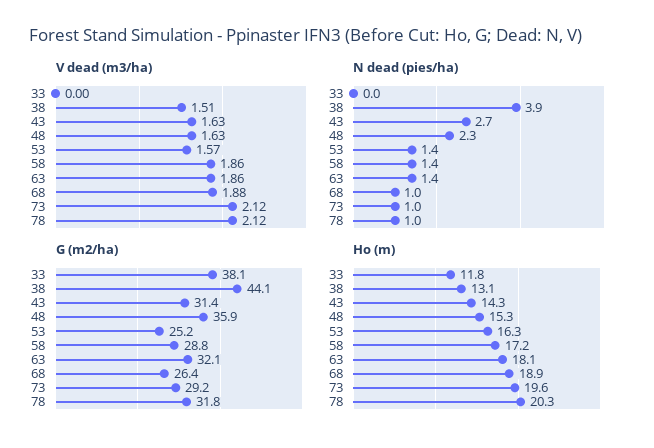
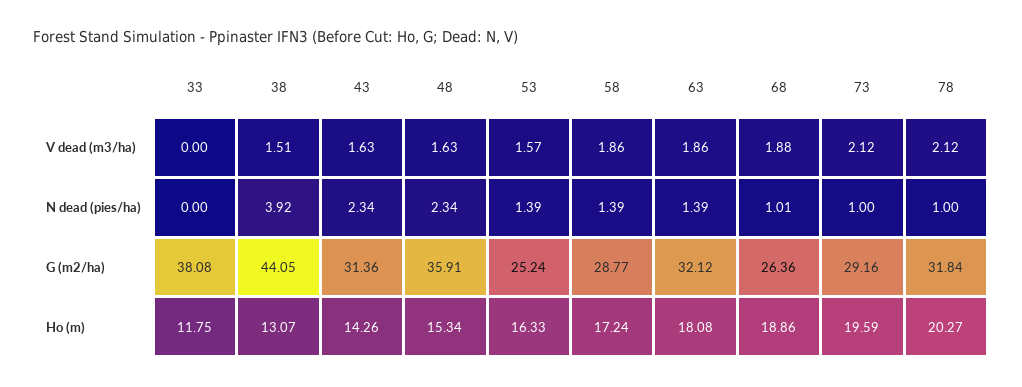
  {
    "V dead (m3/ha)": {
      "33": 0,
      "38": 1.51,
      "43": 1.63,
      "48": 1.63,
      "53": 1.57,
      "58": 1.86,
      "63": 1.86,
      "68": 1.88,
      "73": 2.12,
      "78": 2.12
    },
    "N dead (pies/ha)": {
      "33": 0,
      "38": 3.92,
-     "43": 2.7,
+     "43": 2.34,
      "48": 2.34,
      "53": 1.39,
      "58": 1.39,
      "63": 1.39,
      "68": 1.01,
      "73": 1,
      "78": 1
    },
    "G (m2/ha)": {
      "33": 38.08,
      "38": 44.05,
      "43": 31.36,
      "48": 35.91,
      "53": 25.24,
      "58": 28.77,
      "63": 32.12,
      "68": 26.36,
      "73": 29.16,
      "78": 31.84
    },
    "Ho (m)": {
      "33": 11.75,
      "38": 13.07,
      "43": 14.26,
      "48": 15.34,
      "53": 16.33,
      "58": 17.24,
      "63": 18.08,
      "68": 18.86,
      "73": 19.59,
      "78": 20.27
    }
  }

